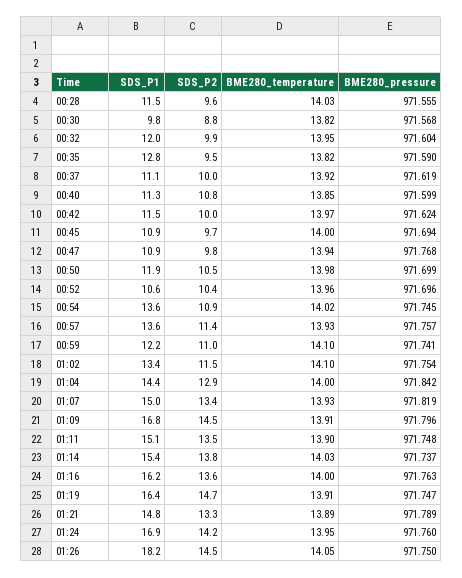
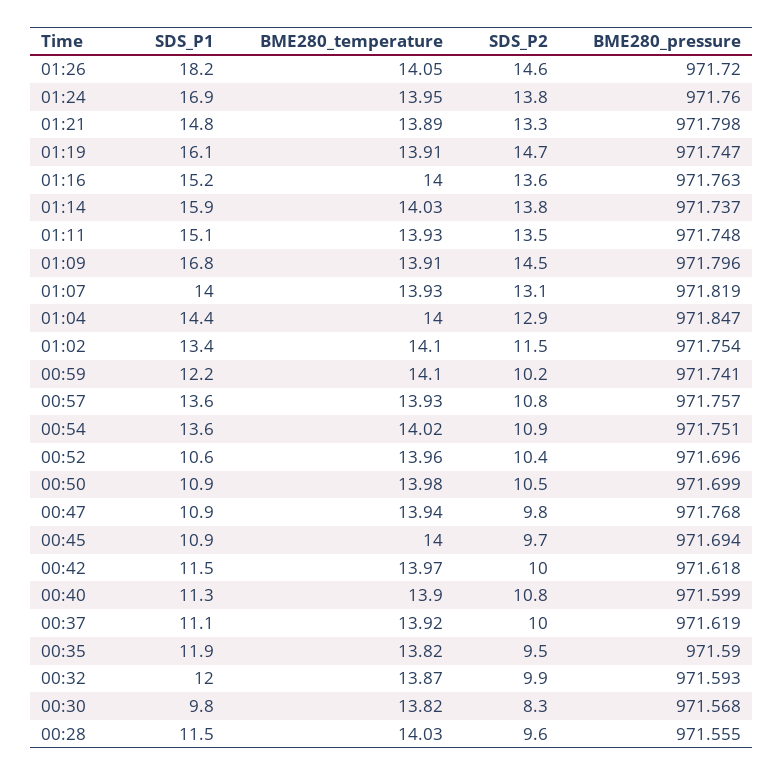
  {
    "SDS_P1": {
      "00:28": 11.5,
      "00:30": 9.8,
      "00:32": 12,
-     "00:35": 12.8,
+     "00:35": 11.9,
      "00:37": 11.1,
      "00:40": 11.3,
      "00:42": 11.5,
      "00:45": 10.9,
      "00:47": 10.9,
-     "00:50": 11.9,
+     "00:50": 10.9,
      "00:52": 10.6,
      "00:54": 13.6,
      "00:57": 13.6,
      "00:59": 12.2,
      "01:02": 13.4,
      "01:04": 14.4,
-     "01:07": 15,
+     "01:07": 14,
      "01:09": 16.8,
      "01:11": 15.1,
-     "01:14": 15.4,
+     "01:14": 15.9,
-     "01:16": 16.2,
+     "01:16": 15.2,
-     "01:19": 16.4,
+     "01:19": 16.1,
      "01:21": 14.8,
      "01:24": 16.9,
      "01:26": 18.2
    },
    "SDS_P2": {
      "00:28": 9.6,
-     "00:30": 8.8,
+     "00:30": 8.3,
      "00:32": 9.9,
      "00:35": 9.5,
      "00:37": 10,
      "00:40": 10.8,
      "00:42": 10,
      "00:45": 9.7,
      "00:47": 9.8,
      "00:50": 10.5,
      "00:52": 10.4,
      "00:54": 10.9,
-     "00:57": 11.4,
+     "00:57": 10.8,
-     "00:59": 11,
+     "00:59": 10.2,
      "01:02": 11.5,
      "01:04": 12.9,
-     "01:07": 13.4,
+     "01:07": 13.1,
      "01:09": 14.5,
      "01:11": 13.5,
      "01:14": 13.8,
      "01:16": 13.6,
      "01:19": 14.7,
      "01:21": 13.3,
-     "01:24": 14.2,
+     "01:24": 13.8,
-     "01:26": 14.5
+     "01:26": 14.6
    },
    "BME280_temperature": {
      "00:28": 14.03,
      "00:30": 13.82,
-     "00:32": 13.95,
+     "00:32": 13.87,
      "00:35": 13.82,
      "00:37": 13.92,
-     "00:40": 13.85,
+     "00:40": 13.9,
      "00:42": 13.97,
      "00:45": 14,
      "00:47": 13.94,
      "00:50": 13.98,
      "00:52": 13.96,
      "00:54": 14.02,
      "00:57": 13.93,
      "00:59": 14.1,
      "01:02": 14.1,
      "01:04": 14,
      "01:07": 13.93,
      "01:09": 13.91,
-     "01:11": 13.9,
+     "01:11": 13.93,
      "01:14": 14.03,
      "01:16": 14,
      "01:19": 13.91,
      "01:21": 13.89,
      "01:24": 13.95,
      "01:26": 14.05
    },
    "BME280_pressure": {
      "00:28": 971.555,
      "00:30": 971.568,
-     "00:32": 971.604,
+     "00:32": 971.593,
      "00:35": 971.59,
      "00:37": 971.619,
      "00:40": 971.599,
-     "00:42": 971.624,
+     "00:42": 971.618,
      "00:45": 971.694,
      "00:47": 971.768,
      "00:50": 971.699,
      "00:52": 971.696,
-     "00:54": 971.745,
+     "00:54": 971.751,
      "00:57": 971.757,
      "00:59": 971.741,
      "01:02": 971.754,
-     "01:04": 971.842,
+     "01:04": 971.847,
      "01:07": 971.819,
      "01:09": 971.796,
      "01:11": 971.748,
      "01:14": 971.737,
      "01:16": 971.763,
      "01:19": 971.747,
-     "01:21": 971.789,
+     "01:21": 971.798,
      "01:24": 971.76,
-     "01:26": 971.75
+     "01:26": 971.72
    }
  }

